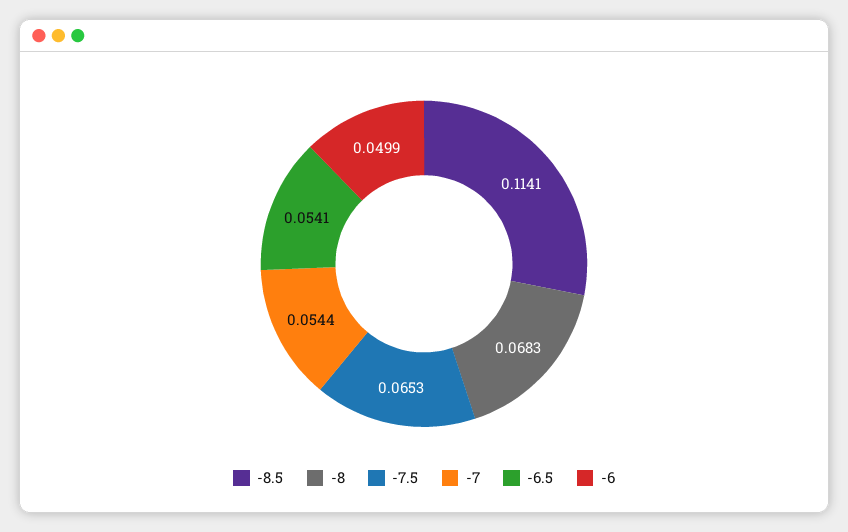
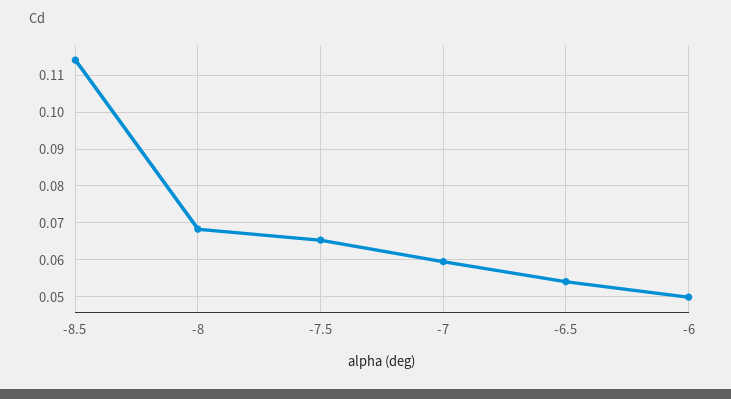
  {
    "-8.5": 0.1141,
    "-8": 0.0683,
    "-7.5": 0.0653,
-   "-7": 0.0544,
+   "-7": 0.06,
    "-6.5": 0.0541,
    "-6": 0.0499
  }

